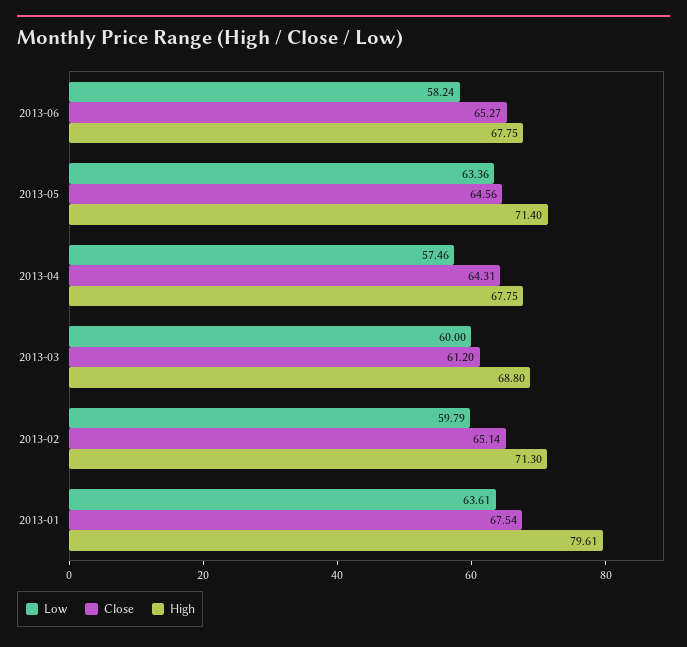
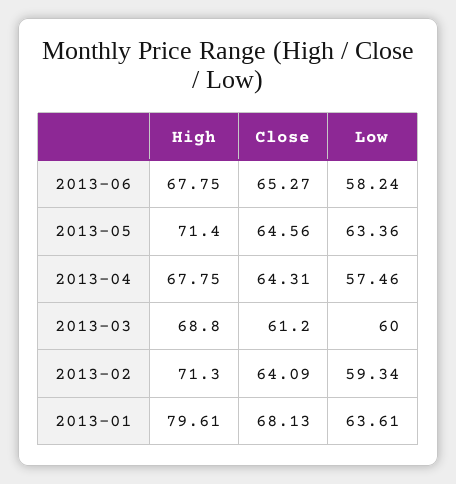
  {
    "Low": {
      "2013-06": 58.24,
      "2013-05": 63.36,
      "2013-04": 57.46,
      "2013-03": 60,
-     "2013-02": 59.79,
+     "2013-02": 59.34,
      "2013-01": 63.61
    },
    "Close": {
      "2013-06": 65.27,
      "2013-05": 64.56,
      "2013-04": 64.31,
      "2013-03": 61.2,
-     "2013-02": 65.14,
+     "2013-02": 64.09,
-     "2013-01": 67.54
+     "2013-01": 68.13
    },
    "High": {
      "2013-06": 67.75,
      "2013-05": 71.4,
      "2013-04": 67.75,
      "2013-03": 68.8,
      "2013-02": 71.3,
      "2013-01": 79.61
    }
  }

